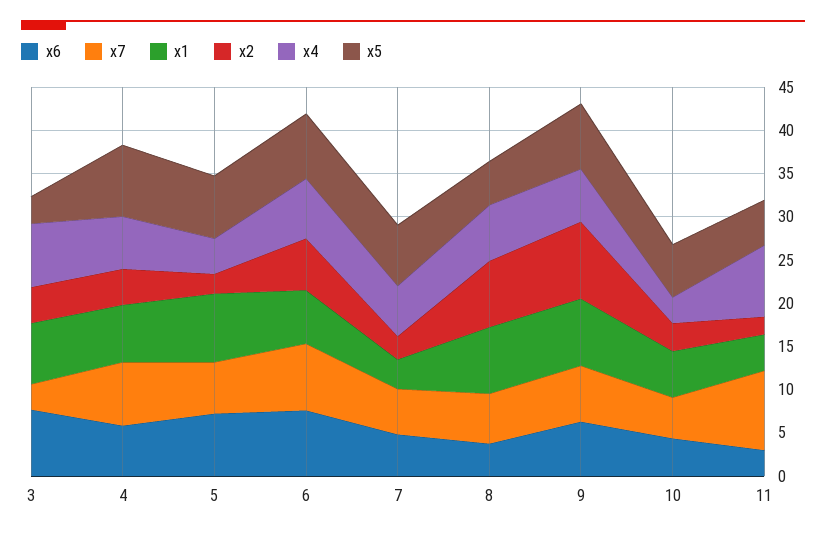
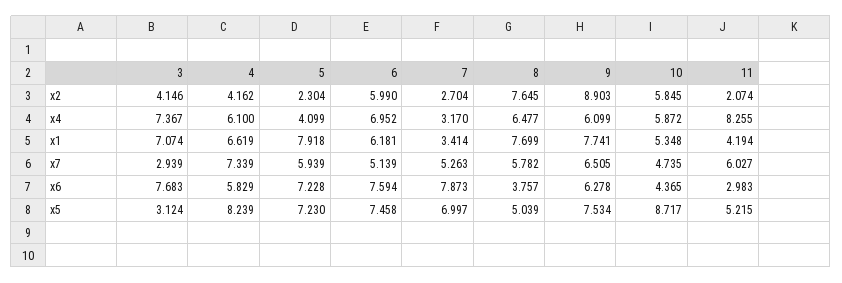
  {
    "x6": {
      "3": 7.683,
      "4": 5.829,
      "5": 7.228,
      "6": 7.594,
-     "7": 5,
+     "7": 7.873,
      "8": 3.757,
      "9": 6.278,
      "10": 4.365,
      "11": 2.983
    },
    "x7": {
      "3": 2.939,
      "4": 7.339,
      "5": 5.939,
-     "6": 8,
+     "6": 5.139,
      "7": 5.263,
      "8": 5.782,
      "9": 6.505,
      "10": 4.735,
-     "11": 9
+     "11": 6.027
    },
    "x1": {
      "3": 7.074,
      "4": 6.619,
      "5": 7.918,
      "6": 6.181,
      "7": 3.414,
      "8": 7.699,
      "9": 7.741,
      "10": 5.348,
      "11": 4.194
    },
    "x2": {
      "3": 4.146,
      "4": 4.162,
      "5": 2.304,
      "6": 5.99,
      "7": 2.704,
      "8": 7.645,
      "9": 8.903,
-     "10": 3,
+     "10": 5.845,
      "11": 2.074
    },
    "x4": {
      "3": 7.367,
      "4": 6.1,
      "5": 4.099,
      "6": 6.952,
-     "7": 6,
+     "7": 3.17,
      "8": 6.477,
      "9": 6.099,
-     "10": 3,
+     "10": 5.872,
      "11": 8.255
    },
    "x5": {
      "3": 3.124,
      "4": 8.239,
      "5": 7.23,
      "6": 7.458,
      "7": 6.997,
      "8": 5.039,
      "9": 7.534,
-     "10": 6,
+     "10": 8.717,
      "11": 5.215
    }
  }

